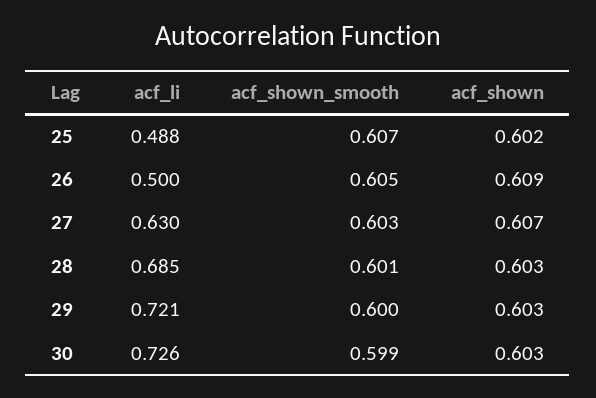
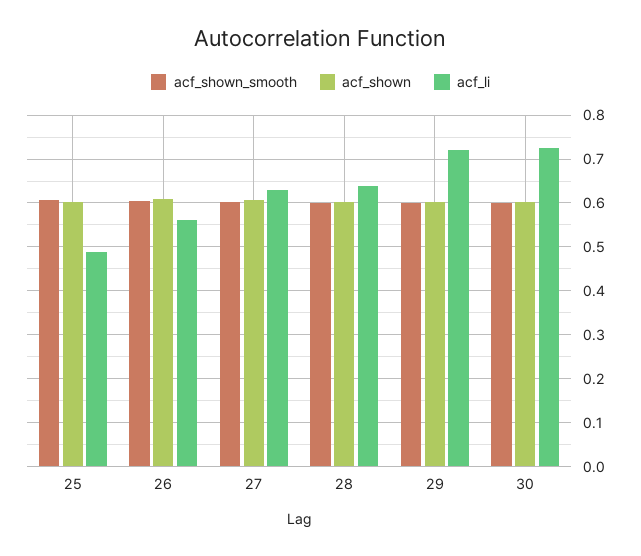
  {
    "acf_li": {
      "25": 0.488,
-     "26": 0.5,
+     "26": 0.56,
      "27": 0.63,
-     "28": 0.685,
+     "28": 0.64,
      "29": 0.721,
      "30": 0.726
    },
    "acf_shown_smooth": {
      "25": 0.607,
      "26": 0.605,
      "27": 0.603,
      "28": 0.601,
      "29": 0.6,
      "30": 0.599
    },
    "acf_shown": {
      "25": 0.602,
      "26": 0.609,
      "27": 0.607,
      "28": 0.603,
      "29": 0.603,
      "30": 0.603
    }
  }

